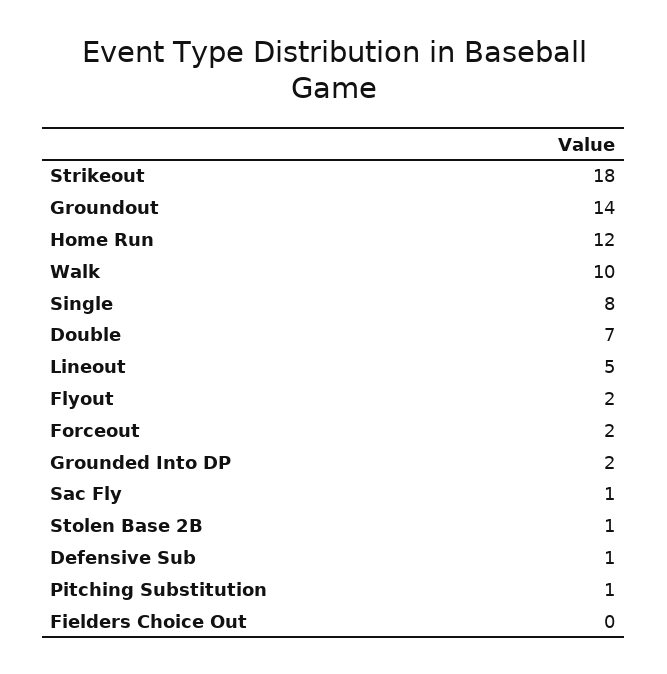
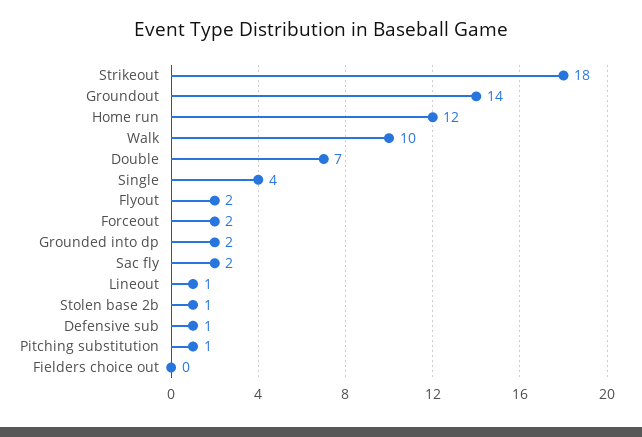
  {
    "Strikeout": 18,
    "Groundout": 14,
    "Home Run": 12,
    "Walk": 10,
-   "Single": 8,
+   "Single": 4,
    "Double": 7,
-   "Lineout": 5,
+   "Lineout": 1,
    "Flyout": 2,
    "Forceout": 2,
    "Grounded Into DP": 2,
-   "Sac Fly": 1,
+   "Sac Fly": 2,
    "Stolen Base 2B": 1,
    "Defensive Sub": 1,
    "Pitching Substitution": 1,
    "Fielders Choice Out": 0
  }

